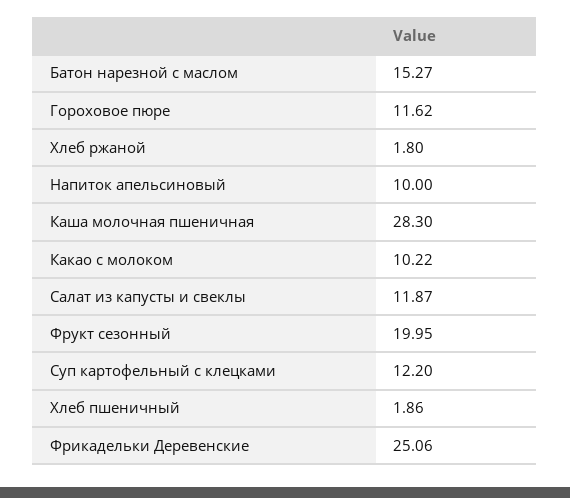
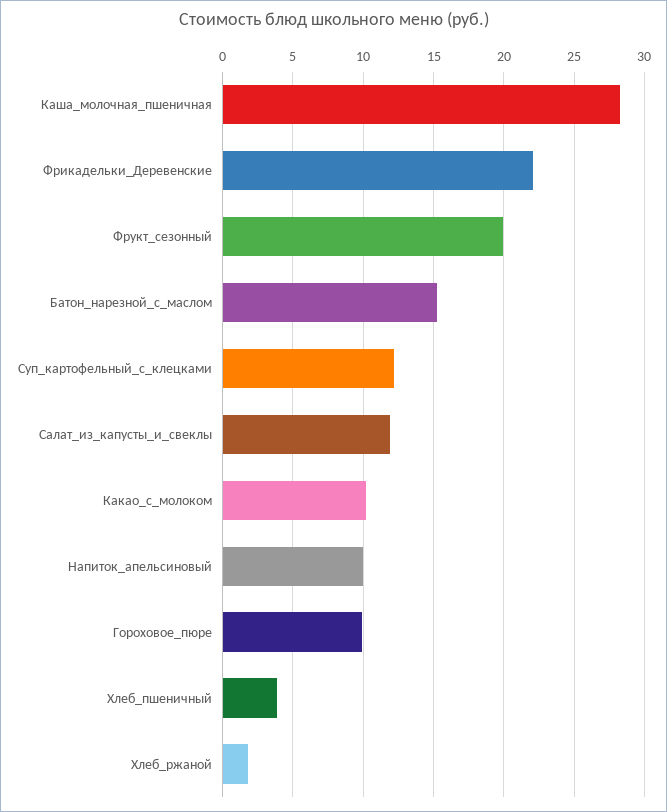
  {
    "Батон нарезной с маслом": 15.27,
-   "Гороховое пюре": 11.62,
+   "Гороховое пюре": 10,
    "Хлеб ржаной": 1.8,
    "Напиток апельсиновый": 10,
    "Каша молочная пшеничная": 28.3,
    "Какао с молоком": 10.22,
    "Салат из капусты и свеклы": 11.87,
    "Фрукт сезонный": 19.95,
    "Суп картофельный с клецками": 12.2,
-   "Хлеб пшеничный": 1.86,
+   "Хлеб пшеничный": 4,
-   "Фрикадельки Деревенские": 25.06
+   "Фрикадельки Деревенские": 22
  }

